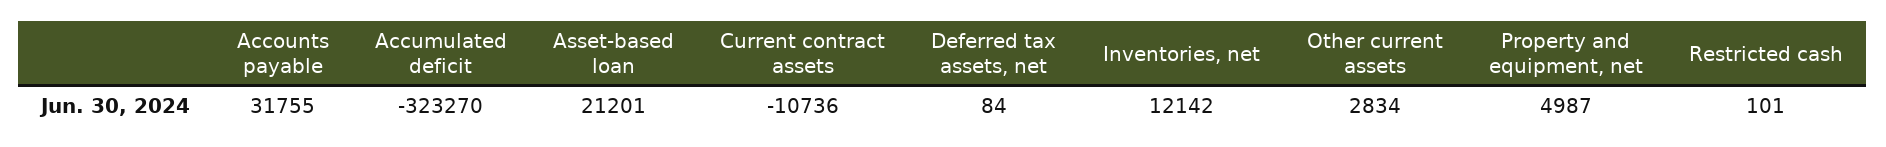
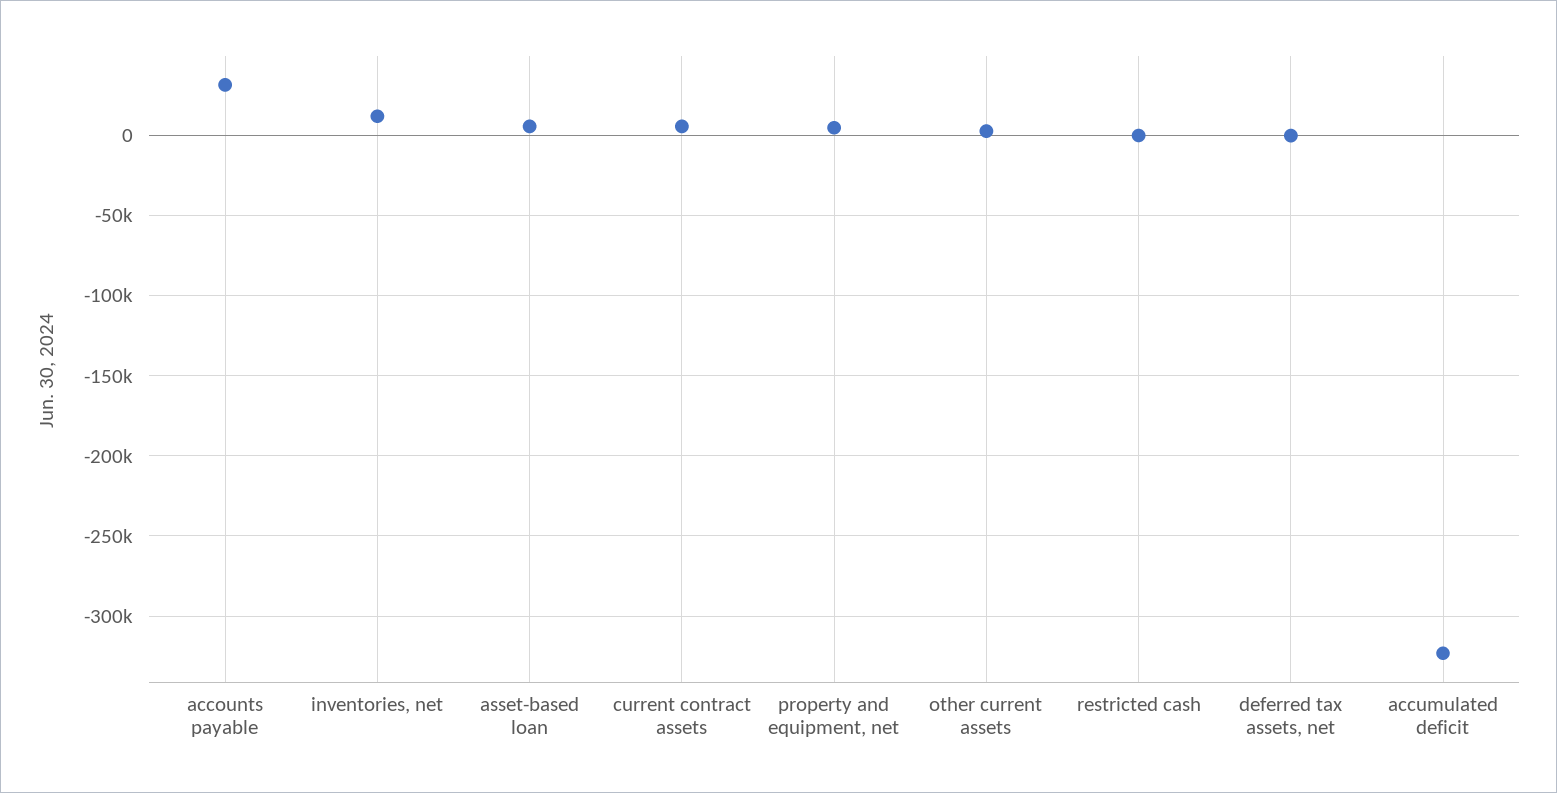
  {
    "Accounts payable": 31755,
    "Accumulated deficit": -323270,
-   "Asset-based loan": 21201,
+   "Asset-based loan": 5000,
-   "Current contract assets": -10736,
+   "Current contract assets": 5000,
    "Deferred tax assets, net": 84,
    "Inventories, net": 12142,
    "Other current assets": 2834,
    "Property and equipment, net": 4987,
    "Restricted cash": 101
  }

